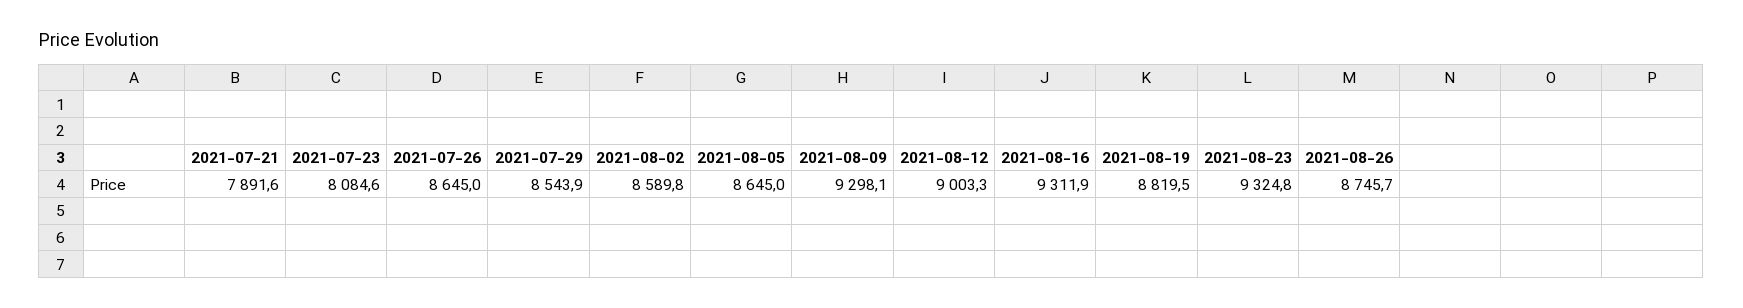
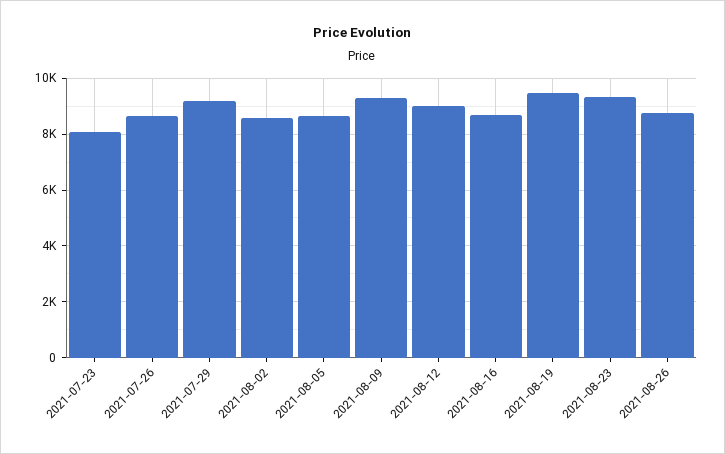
  {
-   "2021-07-21": 7891.6,
    "2021-07-23": 8084.6,
    "2021-07-26": 8645,
-   "2021-07-29": 8543.9,
+   "2021-07-29": 9250,
    "2021-08-02": 8589.8,
    "2021-08-05": 8645,
    "2021-08-09": 9298.1,
    "2021-08-12": 9003.3,
-   "2021-08-16": 9311.9,
+   "2021-08-16": 8750,
-   "2021-08-19": 8819.5,
+   "2021-08-19": 9500,
    "2021-08-23": 9324.8,
    "2021-08-26": 8745.7
  }

